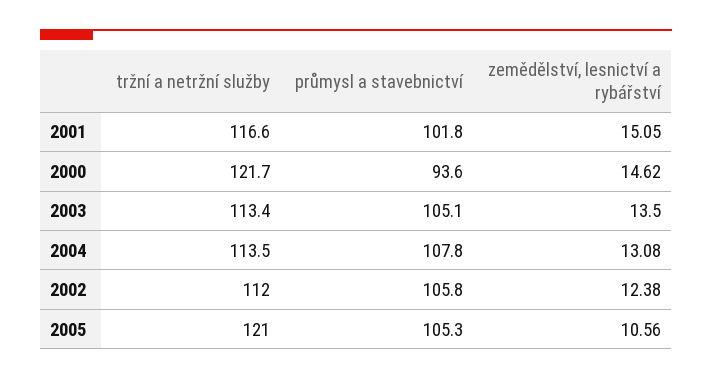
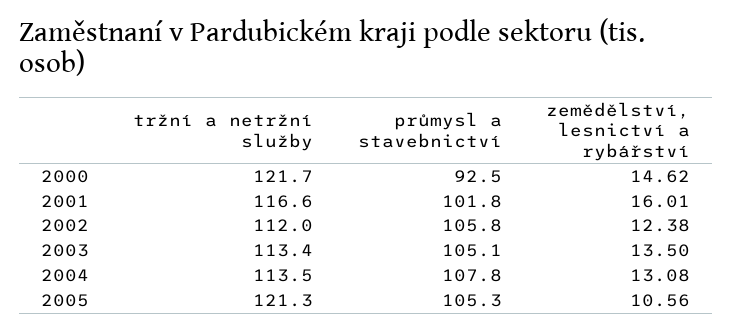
  {
    "tržní a netržní služby": {
      "2001": 116.6,
      "2000": 121.7,
      "2003": 113.4,
      "2004": 113.5,
      "2002": 112,
-     "2005": 121
+     "2005": 121.3
    },
    "průmysl a stavebnictví": {
      "2001": 101.8,
-     "2000": 93.6,
+     "2000": 92.5,
      "2003": 105.1,
      "2004": 107.8,
      "2002": 105.8,
      "2005": 105.3
    },
    "zemědělství, lesnictví a rybářství": {
-     "2001": 15.05,
+     "2001": 16.01,
      "2000": 14.62,
      "2003": 13.5,
      "2004": 13.08,
      "2002": 12.38,
      "2005": 10.56
    }
  }

